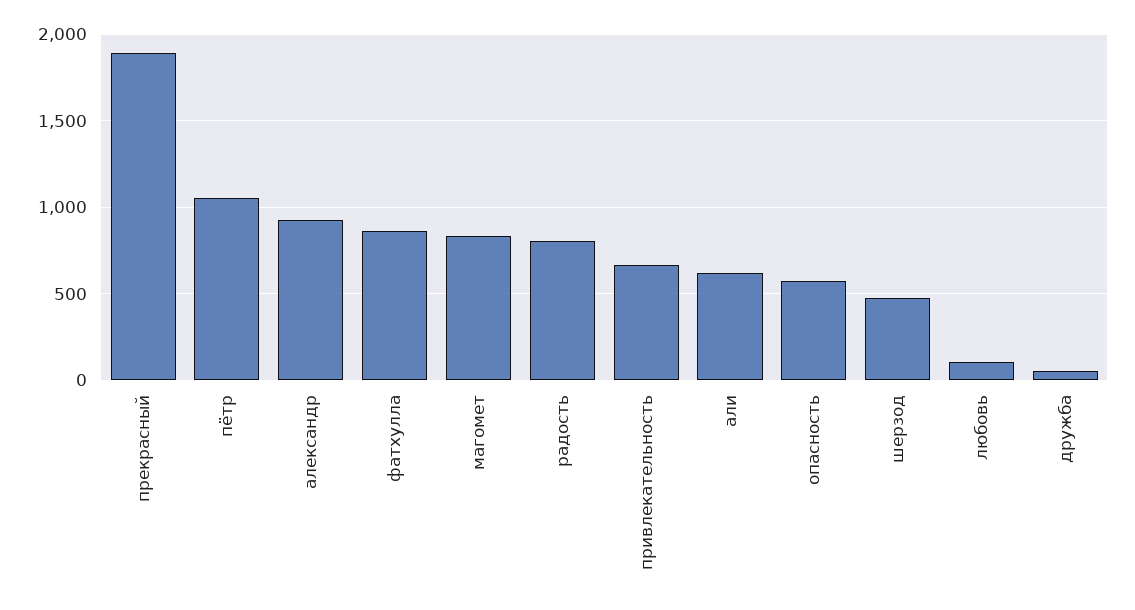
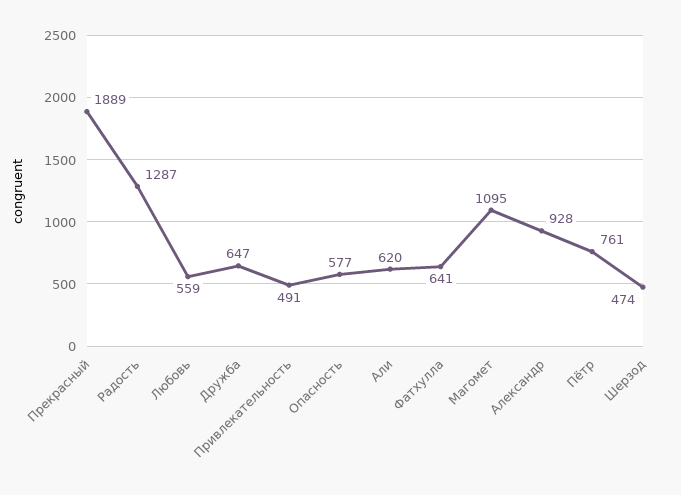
  {
    "прекрасный": 1889,
-   "пётр": 1050,
+   "пётр": 761,
    "александр": 928,
-   "фатхулла": 850,
+   "фатхулла": 641,
-   "магомет": 850,
+   "магомет": 1095,
-   "радость": 800,
+   "радость": 1287,
-   "привлекательность": 650,
+   "привлекательность": 491,
    "али": 620,
    "опасность": 577,
    "шерзод": 474,
-   "любовь": 100,
+   "любовь": 559,
-   "дружба": 50
+   "дружба": 647
  }

